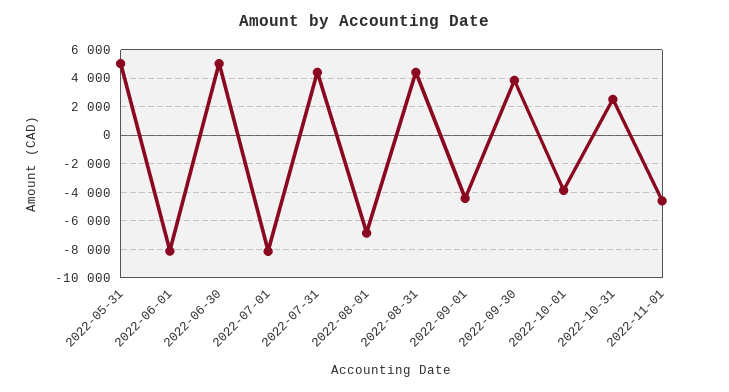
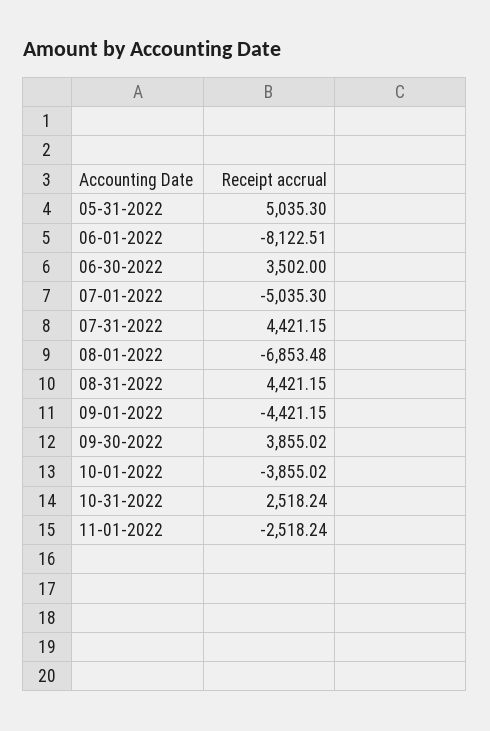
  {
    "2022-05-31": 5035.3,
    "2022-06-01": -8122.51,
-   "2022-06-30": 5000,
+   "2022-06-30": 3502,
-   "2022-07-01": -8000,
+   "2022-07-01": -5035.3,
    "2022-07-31": 4421.15,
    "2022-08-01": -6853.48,
    "2022-08-31": 4421.15,
    "2022-09-01": -4421.15,
    "2022-09-30": 3855.02,
    "2022-10-01": -3855.02,
    "2022-10-31": 2518.24,
-   "2022-11-01": -4500
+   "2022-11-01": -2518.24
  }

